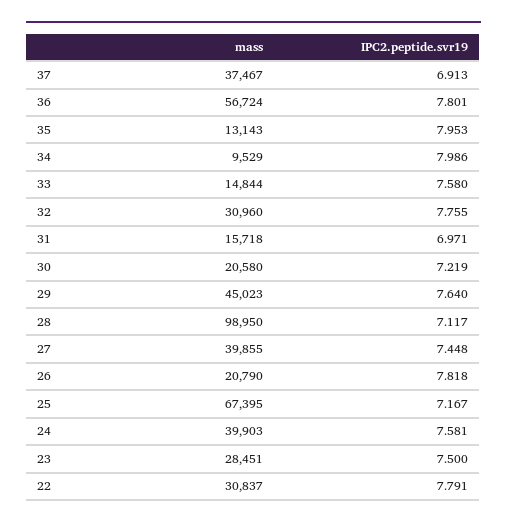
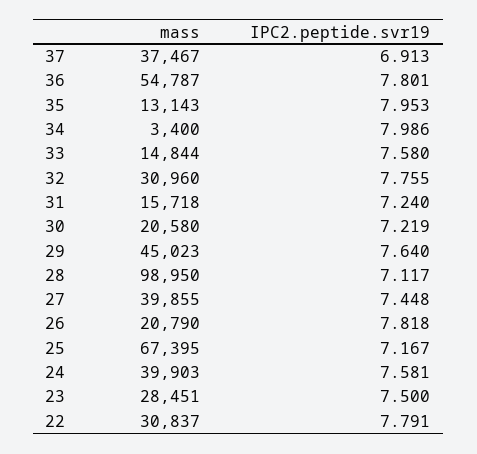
  {
    "mass": {
      "37": 37467,
-     "36": 56724,
+     "36": 54787,
      "35": 13143,
-     "34": 9529,
+     "34": 3400,
      "33": 14844,
      "32": 30960,
      "31": 15718,
      "30": 20580,
      "29": 45023,
      "28": 98950,
      "27": 39855,
      "26": 20790,
      "25": 67395,
      "24": 39903,
      "23": 28451,
      "22": 30837
    },
    "IPC2.peptide.svr19": {
      "37": 6.913,
      "36": 7.801,
      "35": 7.953,
      "34": 7.986,
      "33": 7.58,
      "32": 7.755,
-     "31": 6.971,
+     "31": 7.24,
      "30": 7.219,
      "29": 7.64,
      "28": 7.117,
      "27": 7.448,
      "26": 7.818,
      "25": 7.167,
      "24": 7.581,
      "23": 7.5,
      "22": 7.791
    }
  }

